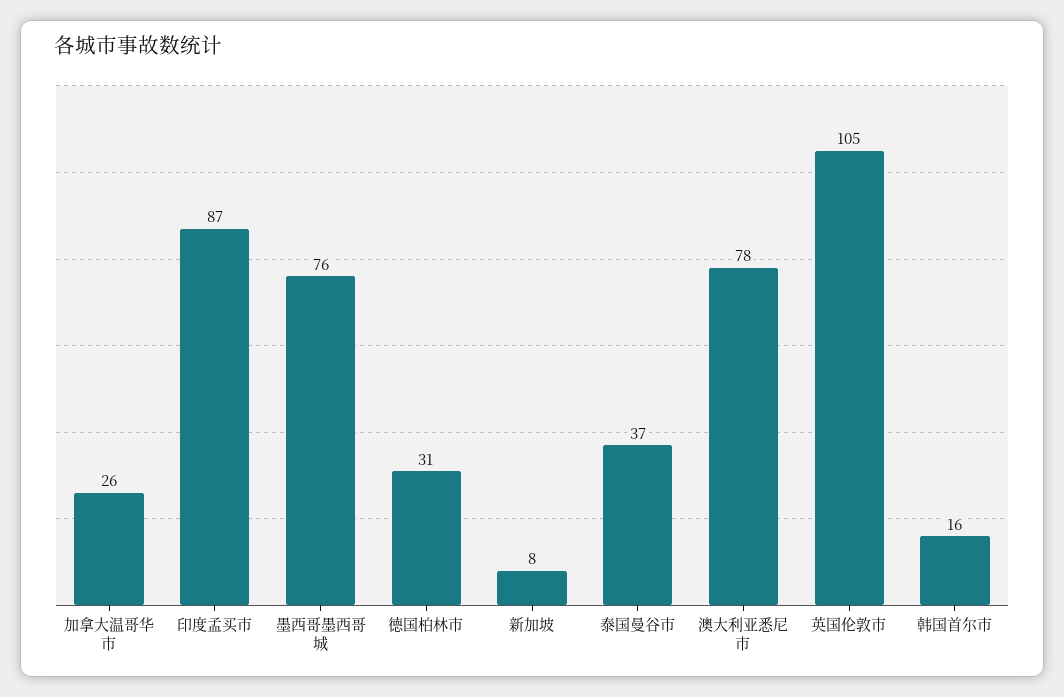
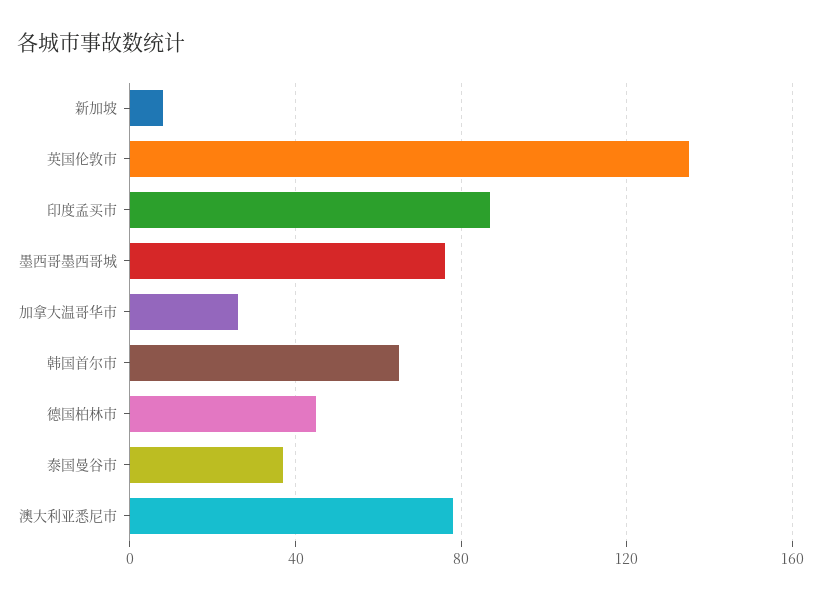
  {
    "加拿大温哥华市": 26,
    "印度孟买市": 87,
    "墨西哥墨西哥城": 76,
-   "德国柏林市": 31,
+   "德国柏林市": 45,
    "新加坡": 8,
    "泰国曼谷市": 37,
    "澳大利亚悉尼市": 78,
-   "英国伦敦市": 105,
+   "英国伦敦市": 135,
-   "韩国首尔市": 16
+   "韩国首尔市": 65
  }

